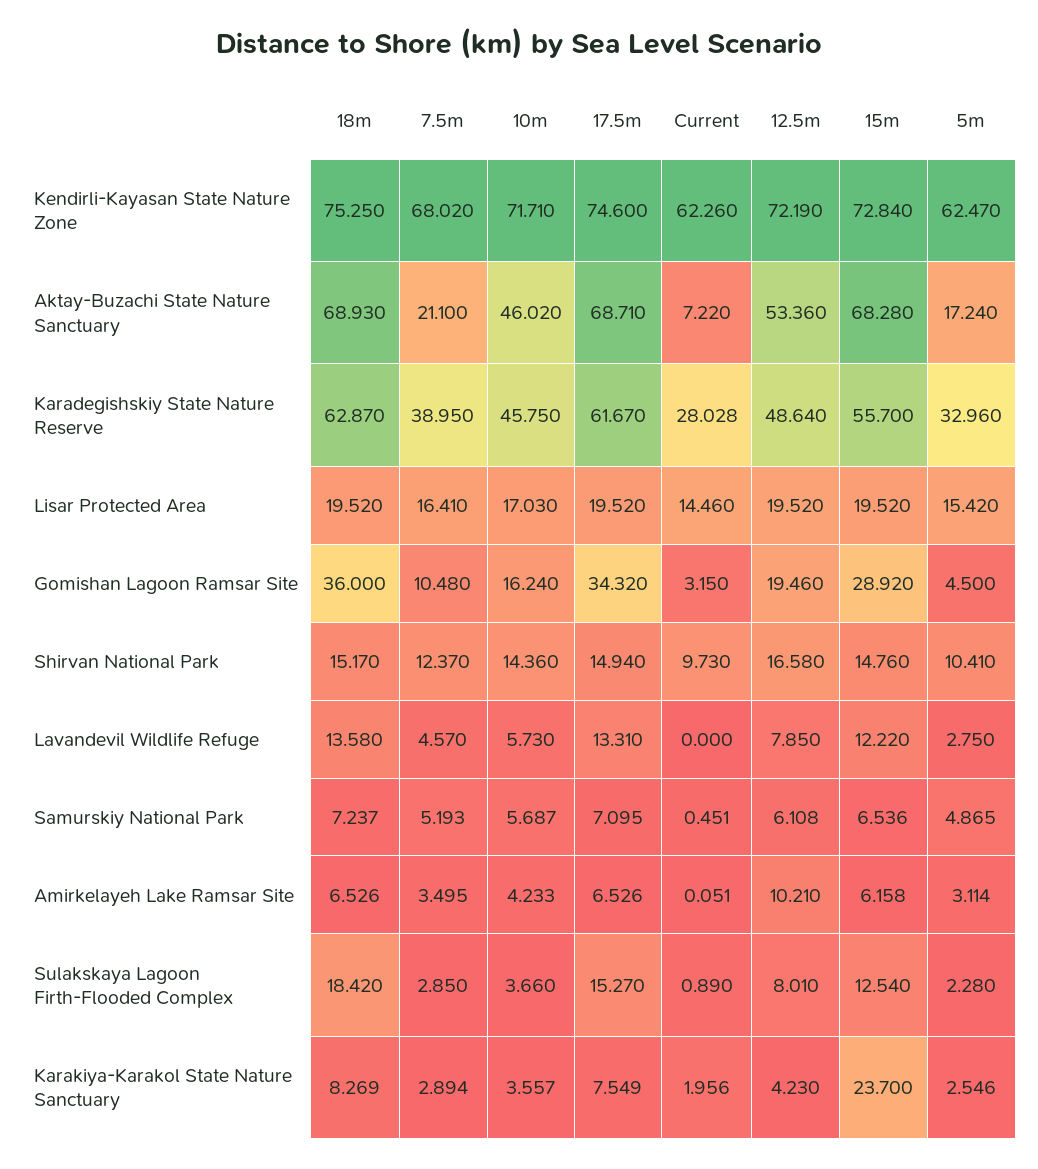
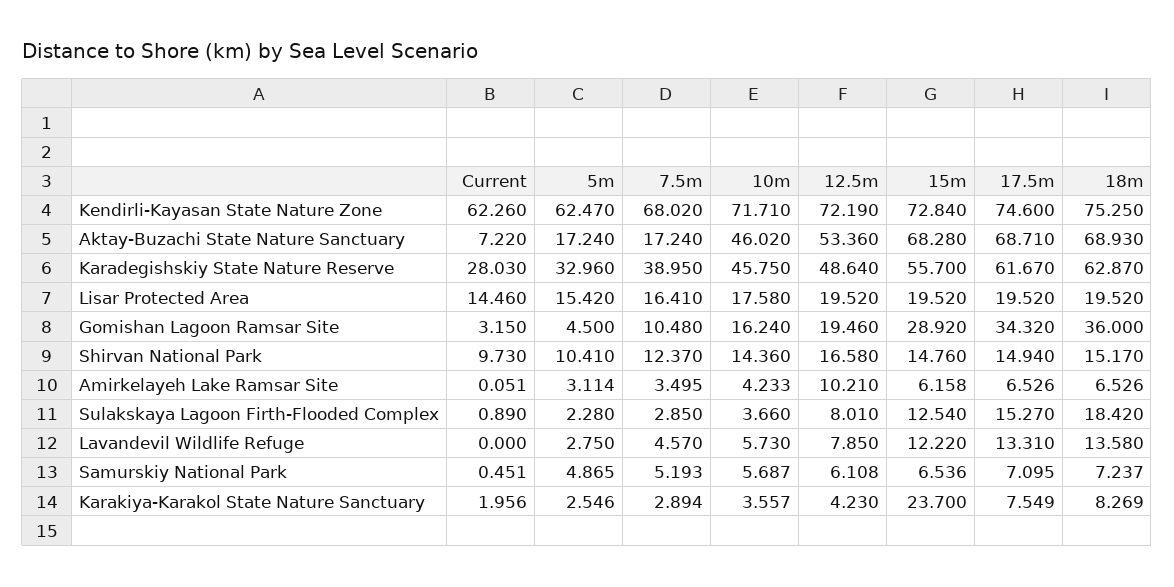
  {
    "18m": {
      "Kendirli-Kayasan State Nature Zone": 75.25,
      "Aktay-Buzachi State Nature Sanctuary": 68.93,
      "Karadegishskiy State Nature Reserve": 62.87,
      "Lisar Protected Area": 19.52,
      "Gomishan Lagoon Ramsar Site": 36,
      "Shirvan National Park": 15.17,
      "Lavandevil Wildlife Refuge": 13.58,
      "Samurskiy National Park": 7.237,
      "Amirkelayeh Lake Ramsar Site": 6.526,
      "Sulakskaya Lagoon Firth-Flooded Complex": 18.42,
      "Karakiya-Karakol State Nature Sanctuary": 8.269
    },
    "7.5m": {
      "Kendirli-Kayasan State Nature Zone": 68.02,
-     "Aktay-Buzachi State Nature Sanctuary": 21.1,
+     "Aktay-Buzachi State Nature Sanctuary": 17.24,
      "Karadegishskiy State Nature Reserve": 38.95,
      "Lisar Protected Area": 16.41,
      "Gomishan Lagoon Ramsar Site": 10.48,
      "Shirvan National Park": 12.37,
      "Lavandevil Wildlife Refuge": 4.57,
      "Samurskiy National Park": 5.193,
      "Amirkelayeh Lake Ramsar Site": 3.495,
      "Sulakskaya Lagoon Firth-Flooded Complex": 2.85,
      "Karakiya-Karakol State Nature Sanctuary": 2.894
    },
    "10m": {
      "Kendirli-Kayasan State Nature Zone": 71.71,
      "Aktay-Buzachi State Nature Sanctuary": 46.02,
      "Karadegishskiy State Nature Reserve": 45.75,
-     "Lisar Protected Area": 17.03,
+     "Lisar Protected Area": 17.58,
      "Gomishan Lagoon Ramsar Site": 16.24,
      "Shirvan National Park": 14.36,
      "Lavandevil Wildlife Refuge": 5.73,
      "Samurskiy National Park": 5.687,
      "Amirkelayeh Lake Ramsar Site": 4.233,
      "Sulakskaya Lagoon Firth-Flooded Complex": 3.66,
      "Karakiya-Karakol State Nature Sanctuary": 3.557
    },
    "17.5m": {
      "Kendirli-Kayasan State Nature Zone": 74.6,
      "Aktay-Buzachi State Nature Sanctuary": 68.71,
      "Karadegishskiy State Nature Reserve": 61.67,
      "Lisar Protected Area": 19.52,
      "Gomishan Lagoon Ramsar Site": 34.32,
      "Shirvan National Park": 14.94,
      "Lavandevil Wildlife Refuge": 13.31,
      "Samurskiy National Park": 7.095,
      "Amirkelayeh Lake Ramsar Site": 6.526,
      "Sulakskaya Lagoon Firth-Flooded Complex": 15.27,
      "Karakiya-Karakol State Nature Sanctuary": 7.549
    },
    "Current": {
      "Kendirli-Kayasan State Nature Zone": 62.26,
      "Aktay-Buzachi State Nature Sanctuary": 7.22,
-     "Karadegishskiy State Nature Reserve": 28.028,
+     "Karadegishskiy State Nature Reserve": 28.03,
      "Lisar Protected Area": 14.46,
      "Gomishan Lagoon Ramsar Site": 3.15,
      "Shirvan National Park": 9.73,
      "Lavandevil Wildlife Refuge": 0,
      "Samurskiy National Park": 0.451,
      "Amirkelayeh Lake Ramsar Site": 0.051,
      "Sulakskaya Lagoon Firth-Flooded Complex": 0.89,
      "Karakiya-Karakol State Nature Sanctuary": 1.956
    },
    "12.5m": {
      "Kendirli-Kayasan State Nature Zone": 72.19,
      "Aktay-Buzachi State Nature Sanctuary": 53.36,
      "Karadegishskiy State Nature Reserve": 48.64,
      "Lisar Protected Area": 19.52,
      "Gomishan Lagoon Ramsar Site": 19.46,
      "Shirvan National Park": 16.58,
      "Lavandevil Wildlife Refuge": 7.85,
      "Samurskiy National Park": 6.108,
      "Amirkelayeh Lake Ramsar Site": 10.21,
      "Sulakskaya Lagoon Firth-Flooded Complex": 8.01,
      "Karakiya-Karakol State Nature Sanctuary": 4.23
    },
    "15m": {
      "Kendirli-Kayasan State Nature Zone": 72.84,
      "Aktay-Buzachi State Nature Sanctuary": 68.28,
      "Karadegishskiy State Nature Reserve": 55.7,
      "Lisar Protected Area": 19.52,
      "Gomishan Lagoon Ramsar Site": 28.92,
      "Shirvan National Park": 14.76,
      "Lavandevil Wildlife Refuge": 12.22,
      "Samurskiy National Park": 6.536,
      "Amirkelayeh Lake Ramsar Site": 6.158,
      "Sulakskaya Lagoon Firth-Flooded Complex": 12.54,
      "Karakiya-Karakol State Nature Sanctuary": 23.7
    },
    "5m": {
      "Kendirli-Kayasan State Nature Zone": 62.47,
      "Aktay-Buzachi State Nature Sanctuary": 17.24,
      "Karadegishskiy State Nature Reserve": 32.96,
      "Lisar Protected Area": 15.42,
      "Gomishan Lagoon Ramsar Site": 4.5,
      "Shirvan National Park": 10.41,
      "Lavandevil Wildlife Refuge": 2.75,
      "Samurskiy National Park": 4.865,
      "Amirkelayeh Lake Ramsar Site": 3.114,
      "Sulakskaya Lagoon Firth-Flooded Complex": 2.28,
      "Karakiya-Karakol State Nature Sanctuary": 2.546
    }
  }

